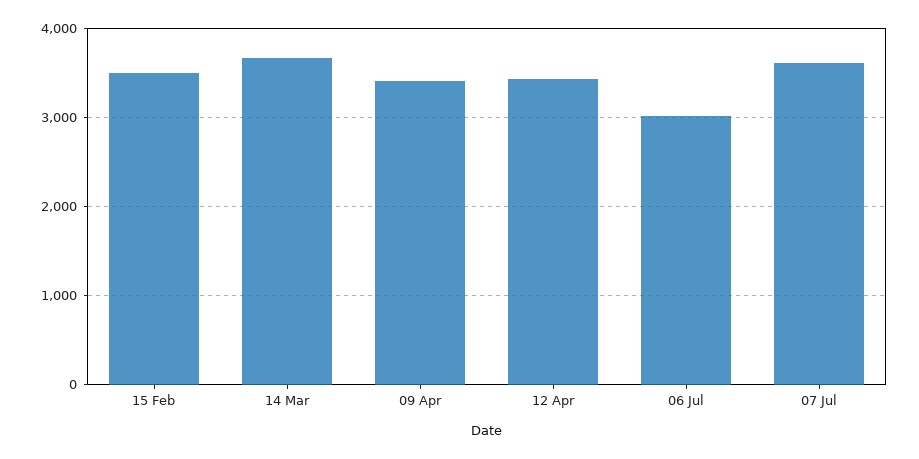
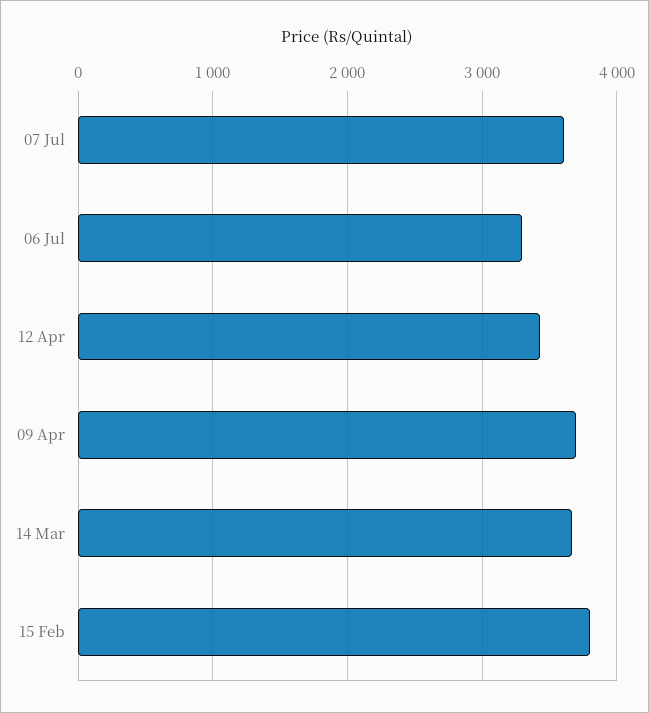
  {
-   "15 Feb": 3500,
+   "15 Feb": 3800,
    "14 Mar": 3700,
-   "09 Apr": 3400,
+   "09 Apr": 3700,
    "12 Apr": 3400,
-   "06 Jul": 3000,
+   "06 Jul": 3300,
    "07 Jul": 3600
  }

